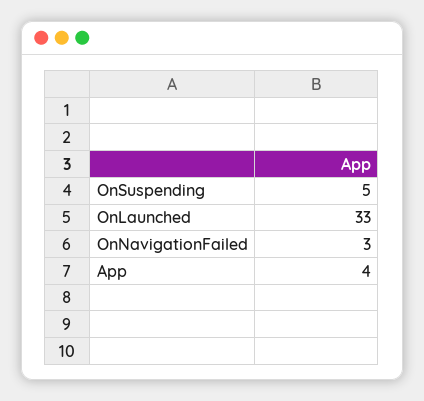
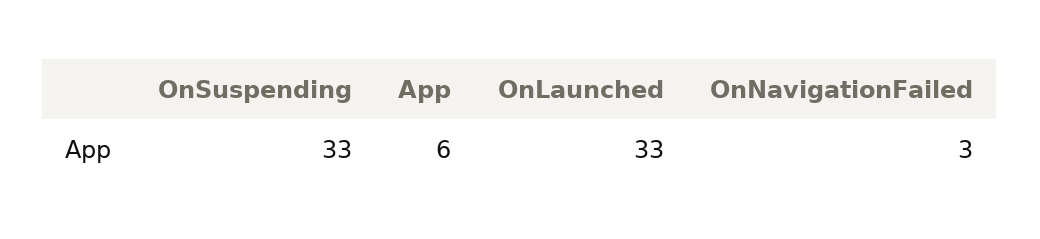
  {
-   "OnSuspending": 5,
+   "OnSuspending": 33,
    "OnLaunched": 33,
    "OnNavigationFailed": 3,
-   "App": 4
+   "App": 6
  }

